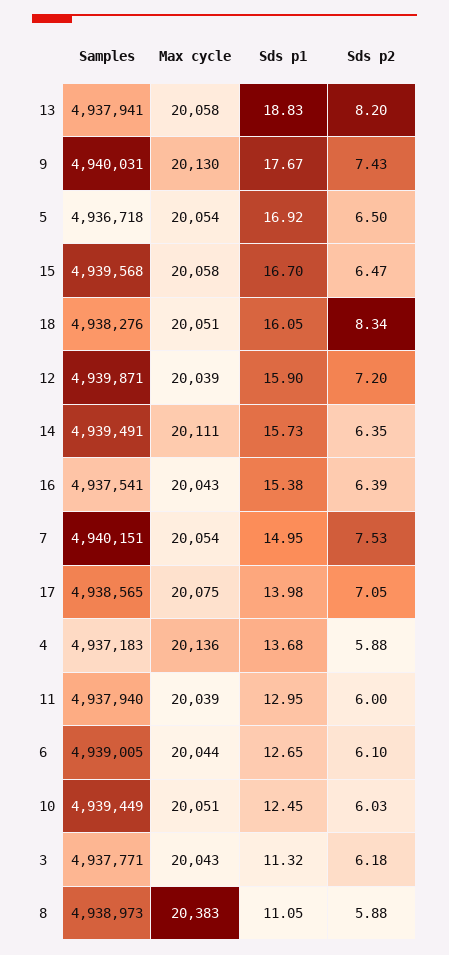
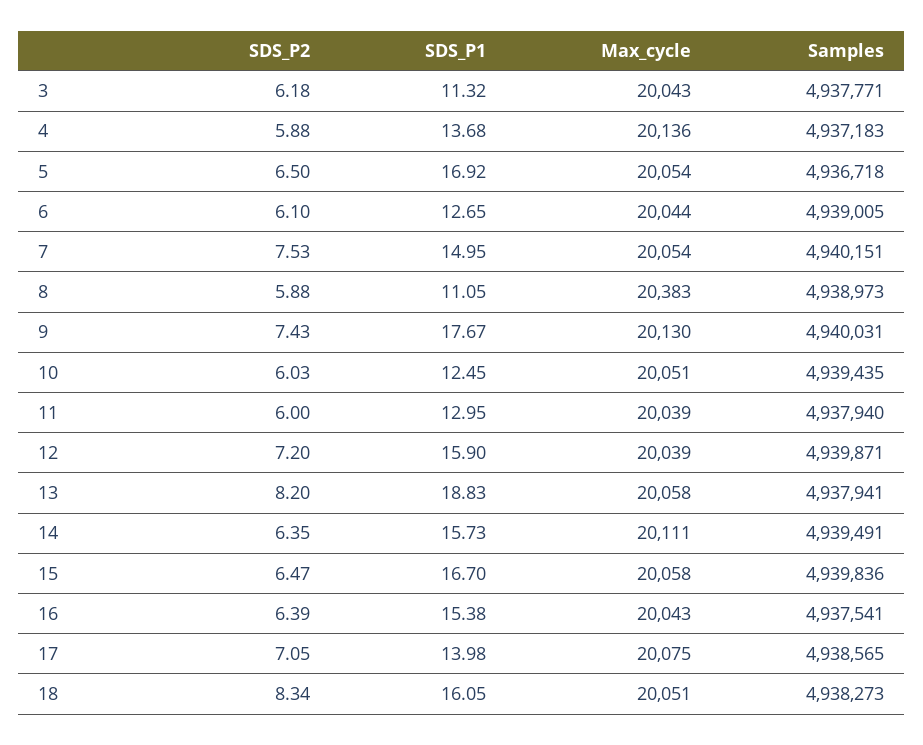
  {
    "Samples": {
      "13": 4937941,
      "9": 4940031,
      "5": 4936718,
-     "15": 4939568,
+     "15": 4939836,
-     "18": 4938276,
+     "18": 4938273,
      "12": 4939871,
      "14": 4939491,
      "16": 4937541,
      "7": 4940151,
      "17": 4938565,
      "4": 4937183,
      "11": 4937940,
      "6": 4939005,
-     "10": 4939449,
+     "10": 4939435,
      "3": 4937771,
      "8": 4938973
    },
    "Max cycle": {
      "13": 20058,
      "9": 20130,
      "5": 20054,
      "15": 20058,
      "18": 20051,
      "12": 20039,
      "14": 20111,
      "16": 20043,
      "7": 20054,
      "17": 20075,
      "4": 20136,
      "11": 20039,
      "6": 20044,
      "10": 20051,
      "3": 20043,
      "8": 20383
    },
    "Sds p1": {
      "13": 18.83,
      "9": 17.67,
      "5": 16.92,
      "15": 16.7,
      "18": 16.05,
      "12": 15.9,
      "14": 15.73,
      "16": 15.38,
      "7": 14.95,
      "17": 13.98,
      "4": 13.68,
      "11": 12.95,
      "6": 12.65,
      "10": 12.45,
      "3": 11.32,
      "8": 11.05
    },
    "Sds p2": {
      "13": 8.2,
      "9": 7.43,
      "5": 6.5,
      "15": 6.47,
      "18": 8.34,
      "12": 7.2,
      "14": 6.35,
      "16": 6.39,
      "7": 7.53,
      "17": 7.05,
      "4": 5.88,
      "11": 6,
      "6": 6.1,
      "10": 6.03,
      "3": 6.18,
      "8": 5.88
    }
  }

